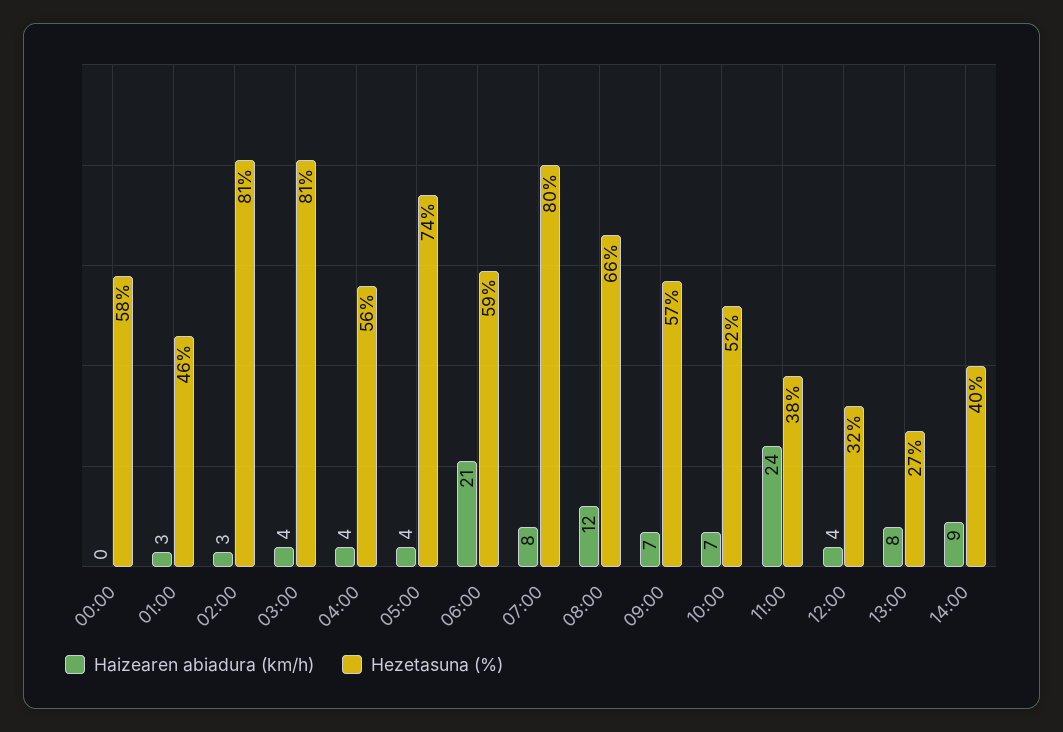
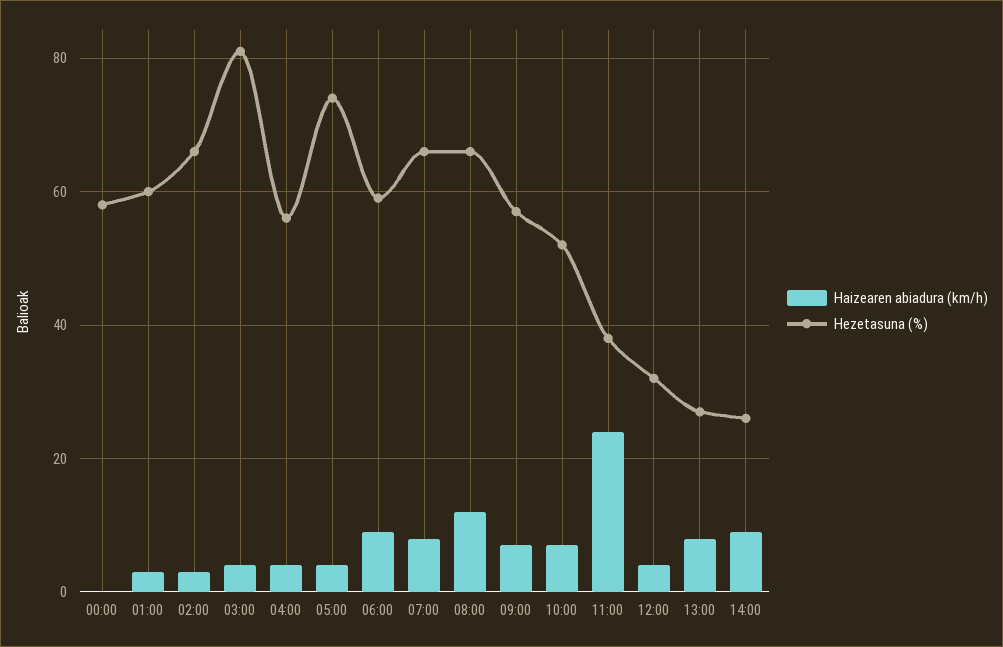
  {
    "Haizearen abiadura (km/h)": {
      "00:00": 0,
      "01:00": 3,
      "02:00": 3,
      "03:00": 4,
      "04:00": 4,
      "05:00": 4,
-     "06:00": 21,
+     "06:00": 10,
      "07:00": 8,
      "08:00": 12,
      "09:00": 7,
      "10:00": 7,
      "11:00": 24,
      "12:00": 4,
      "13:00": 8,
      "14:00": 9
    },
    "Hezetasuna (%)": {
      "00:00": 58,
-     "01:00": 46,
+     "01:00": 60,
-     "02:00": 81,
+     "02:00": 65,
      "03:00": 81,
      "04:00": 56,
      "05:00": 74,
      "06:00": 59,
-     "07:00": 80,
+     "07:00": 65,
      "08:00": 66,
      "09:00": 57,
      "10:00": 52,
      "11:00": 38,
      "12:00": 32,
      "13:00": 27,
-     "14:00": 40
+     "14:00": 25
    }
  }

